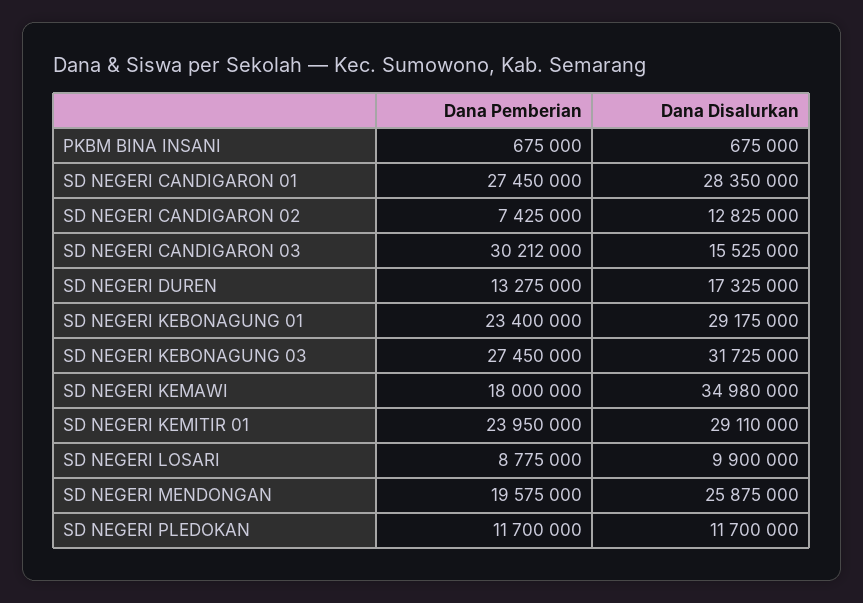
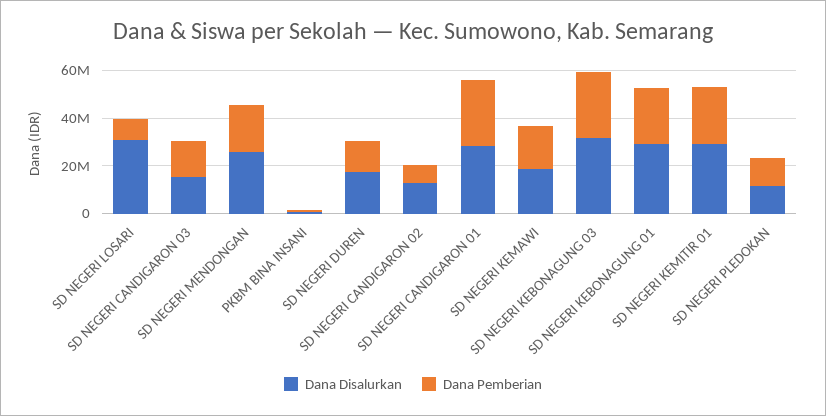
  {
    "Dana Pemberian": {
      "PKBM BINA INSANI": 675000,
      "SD NEGERI CANDIGARON 01": 27450000,
      "SD NEGERI CANDIGARON 02": 7425000,
-     "SD NEGERI CANDIGARON 03": 30212000,
+     "SD NEGERI CANDIGARON 03": 15000000,
      "SD NEGERI DUREN": 13275000,
      "SD NEGERI KEBONAGUNG 01": 23400000,
      "SD NEGERI KEBONAGUNG 03": 27450000,
      "SD NEGERI KEMAWI": 18000000,
      "SD NEGERI KEMITIR 01": 23950000,
      "SD NEGERI LOSARI": 8775000,
      "SD NEGERI MENDONGAN": 19575000,
      "SD NEGERI PLEDOKAN": 11700000
    },
    "Dana Disalurkan": {
      "PKBM BINA INSANI": 675000,
      "SD NEGERI CANDIGARON 01": 28350000,
      "SD NEGERI CANDIGARON 02": 12825000,
      "SD NEGERI CANDIGARON 03": 15525000,
      "SD NEGERI DUREN": 17325000,
      "SD NEGERI KEBONAGUNG 01": 29175000,
      "SD NEGERI KEBONAGUNG 03": 31725000,
-     "SD NEGERI KEMAWI": 34980000,
+     "SD NEGERI KEMAWI": 20000000,
      "SD NEGERI KEMITIR 01": 29110000,
-     "SD NEGERI LOSARI": 9900000,
+     "SD NEGERI LOSARI": 30000000,
      "SD NEGERI MENDONGAN": 25875000,
      "SD NEGERI PLEDOKAN": 11700000
    }
  }

